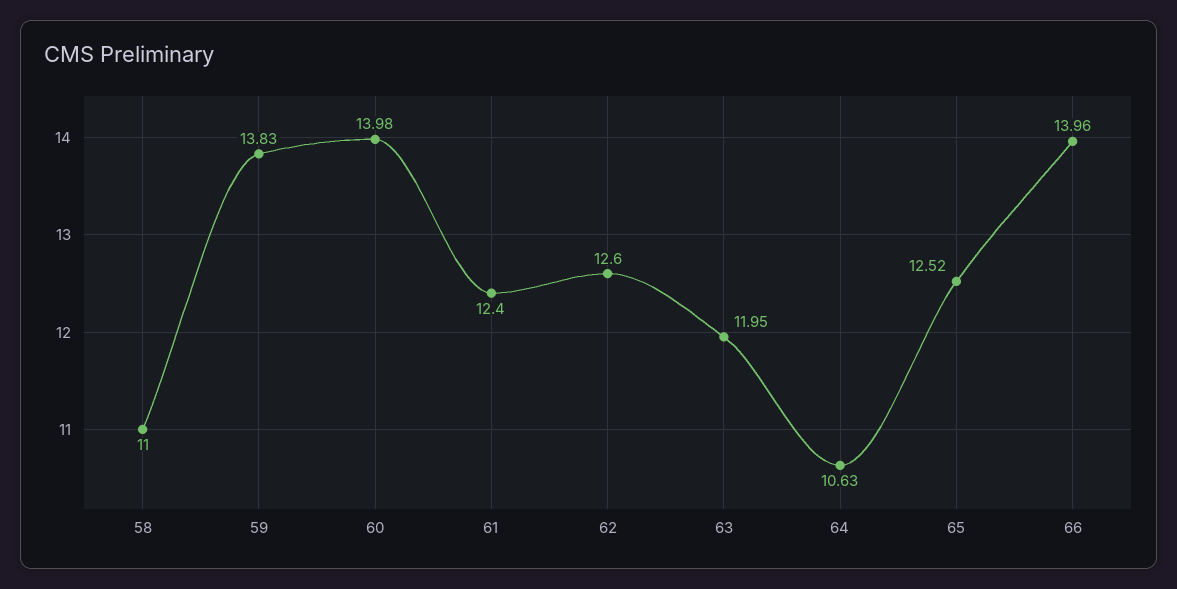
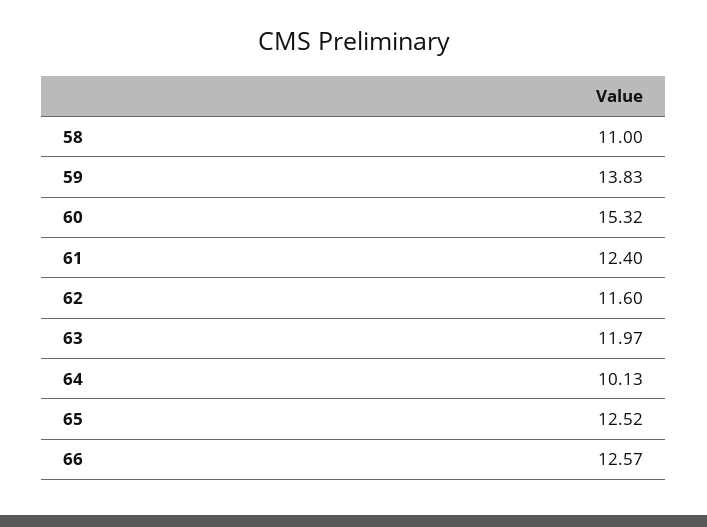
  {
    "58": 11,
    "59": 13.83,
-   "60": 13.98,
+   "60": 15.32,
    "61": 12.4,
-   "62": 12.6,
+   "62": 11.6,
-   "63": 11.95,
+   "63": 11.97,
-   "64": 10.63,
+   "64": 10.13,
    "65": 12.52,
-   "66": 13.96
+   "66": 12.57
  }

